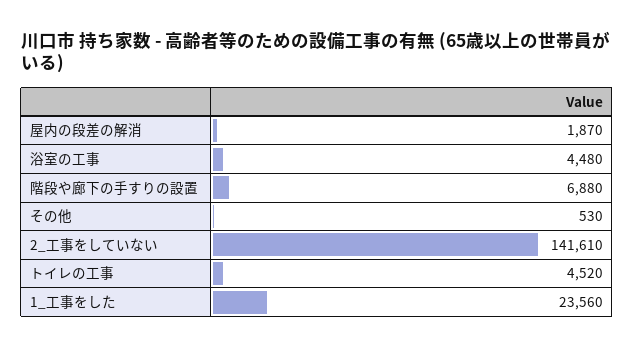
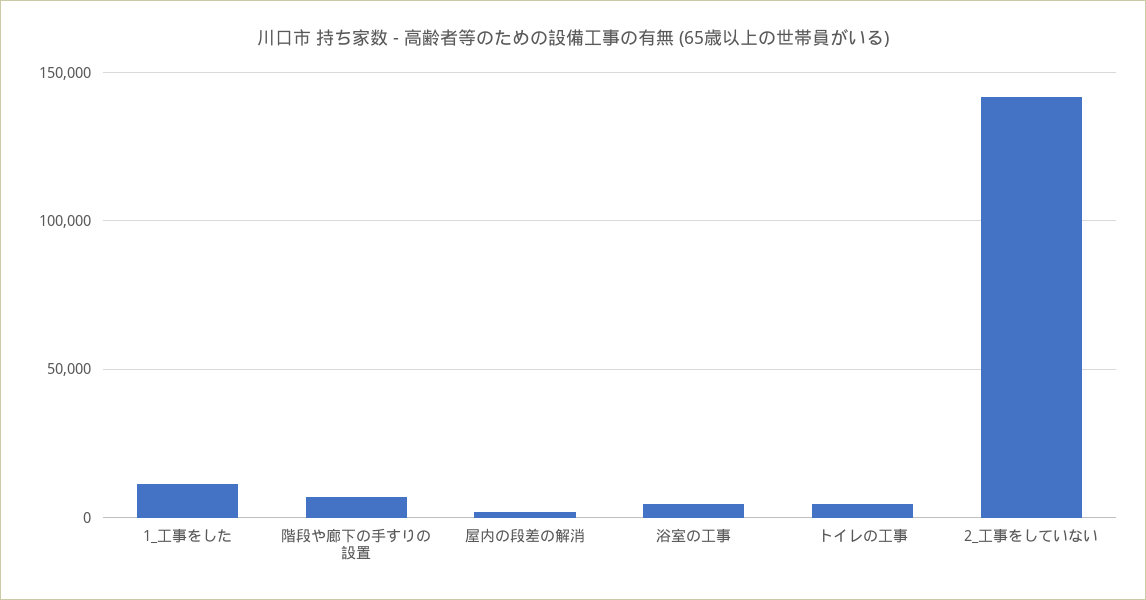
  {
    "屋内の段差の解消": 1870,
    "浴室の工事": 4480,
    "階段や廊下の手すりの設置": 6880,
-   "その他": 530,
    "2_工事をしていない": 141610,
    "トイレの工事": 4520,
-   "1_工事をした": 23560
+   "1_工事をした": 10000
  }

